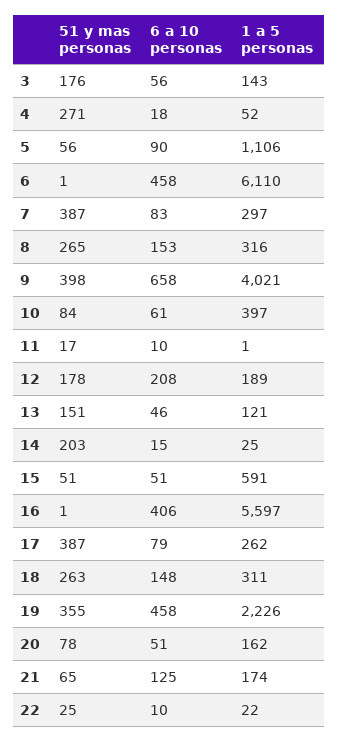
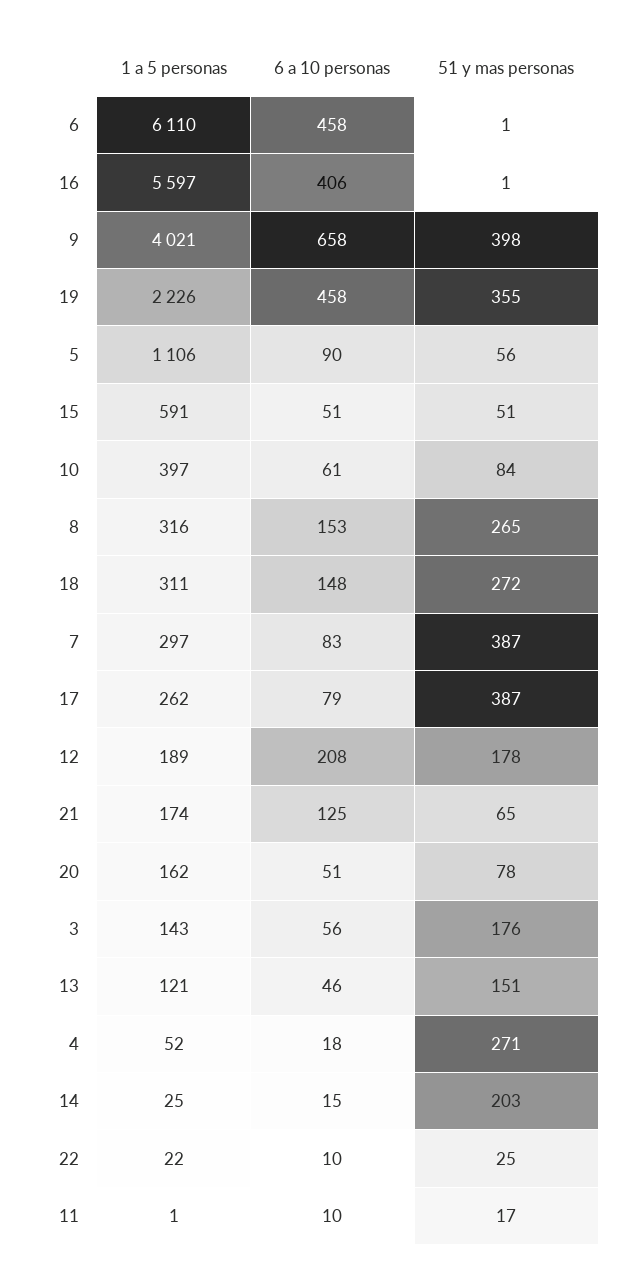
  {
    "51 y mas personas": {
      "3": 176,
      "4": 271,
      "5": 56,
      "6": 1,
      "7": 387,
      "8": 265,
      "9": 398,
      "10": 84,
      "11": 17,
      "12": 178,
      "13": 151,
      "14": 203,
      "15": 51,
      "16": 1,
      "17": 387,
-     "18": 263,
+     "18": 272,
      "19": 355,
      "20": 78,
      "21": 65,
      "22": 25
    },
    "6 a 10 personas": {
      "3": 56,
      "4": 18,
      "5": 90,
      "6": 458,
      "7": 83,
      "8": 153,
      "9": 658,
      "10": 61,
      "11": 10,
      "12": 208,
      "13": 46,
      "14": 15,
      "15": 51,
      "16": 406,
      "17": 79,
      "18": 148,
      "19": 458,
      "20": 51,
      "21": 125,
      "22": 10
    },
    "1 a 5 personas": {
      "3": 143,
      "4": 52,
      "5": 1106,
      "6": 6110,
      "7": 297,
      "8": 316,
      "9": 4021,
      "10": 397,
      "11": 1,
      "12": 189,
      "13": 121,
      "14": 25,
      "15": 591,
      "16": 5597,
      "17": 262,
      "18": 311,
      "19": 2226,
      "20": 162,
      "21": 174,
      "22": 22
    }
  }

